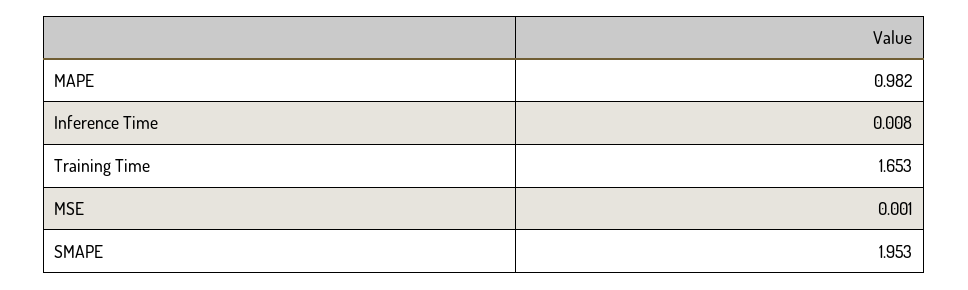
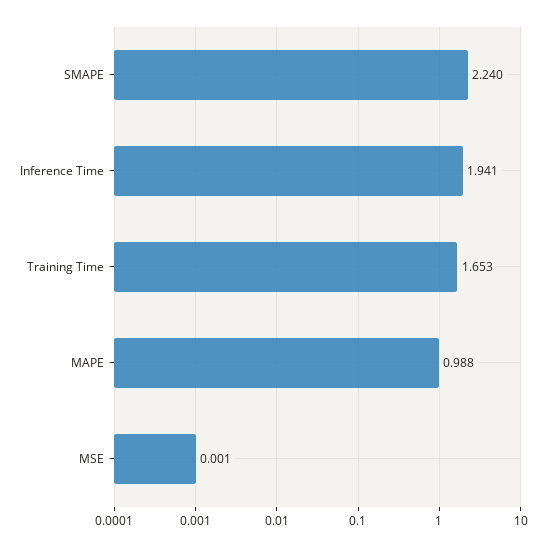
  {
-   "MAPE": 0.982,
+   "MAPE": 0.988,
-   "Inference Time": 0.008,
+   "Inference Time": 1.941,
    "Training Time": 1.653,
    "MSE": 0.001,
-   "SMAPE": 1.953
+   "SMAPE": 2.24
  }

